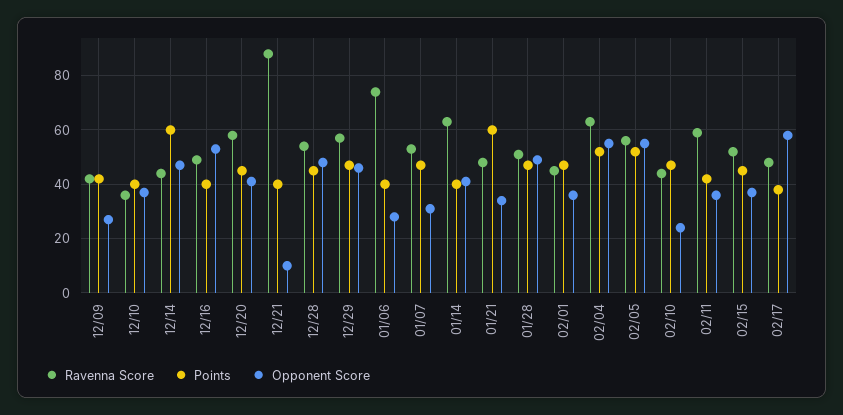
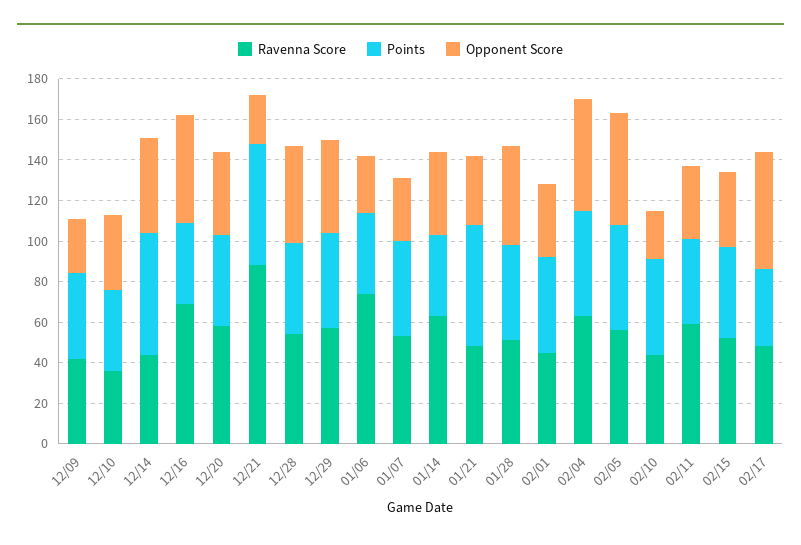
  {
    "Ravenna Score": {
      "12/09": 40,
      "12/10": 35,
      "12/14": 45,
-     "12/16": 50,
+     "12/16": 70,
      "12/20": 60,
      "12/21": 90,
      "12/28": 55,
      "12/29": 55,
      "01/06": 75,
      "01/07": 55,
      "01/14": 65,
      "01/21": 50,
      "01/28": 50,
      "02/01": 45,
      "02/04": 65,
      "02/05": 55,
      "02/10": 45,
      "02/11": 60,
      "02/15": 50,
      "02/17": 50
    },
    "Points": {
      "12/09": 40,
      "12/10": 40,
      "12/14": 60,
      "12/16": 40,
      "12/20": 45,
-     "12/21": 40,
+     "12/21": 60,
      "12/28": 45,
      "12/29": 45,
      "01/06": 40,
      "01/07": 45,
      "01/14": 40,
      "01/21": 60,
      "01/28": 45,
      "02/01": 45,
      "02/04": 50,
      "02/05": 50,
      "02/10": 45,
      "02/11": 40,
      "02/15": 45,
      "02/17": 40
    },
    "Opponent Score": {
      "12/09": 25,
      "12/10": 35,
      "12/14": 45,
      "12/16": 55,
      "12/20": 40,
-     "12/21": 10,
+     "12/21": 25,
      "12/28": 50,
      "12/29": 45,
      "01/06": 30,
      "01/07": 30,
      "01/14": 40,
      "01/21": 35,
      "01/28": 50,
      "02/01": 35,
      "02/04": 55,
      "02/05": 55,
      "02/10": 25,
      "02/11": 35,
      "02/15": 35,
      "02/17": 60
    }
  }

